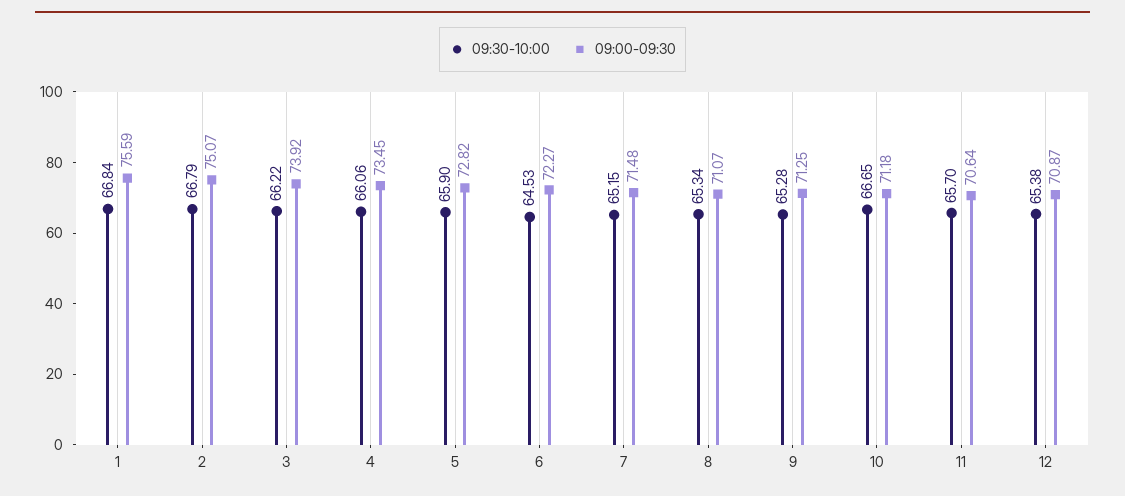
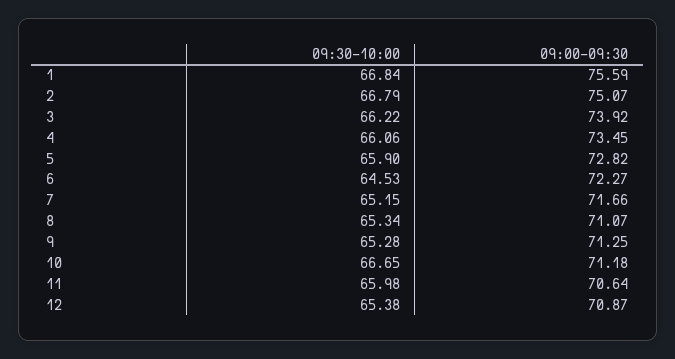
  {
    "09:30-10:00": {
      "1": 66.84,
      "2": 66.79,
      "3": 66.22,
      "4": 66.06,
      "5": 65.9,
      "6": 64.53,
      "7": 65.15,
      "8": 65.34,
      "9": 65.28,
      "10": 66.65,
-     "11": 65.7,
+     "11": 65.98,
      "12": 65.38
    },
    "09:00-09:30": {
      "1": 75.59,
      "2": 75.07,
      "3": 73.92,
      "4": 73.45,
      "5": 72.82,
      "6": 72.27,
-     "7": 71.48,
+     "7": 71.66,
      "8": 71.07,
      "9": 71.25,
      "10": 71.18,
      "11": 70.64,
      "12": 70.87
    }
  }

